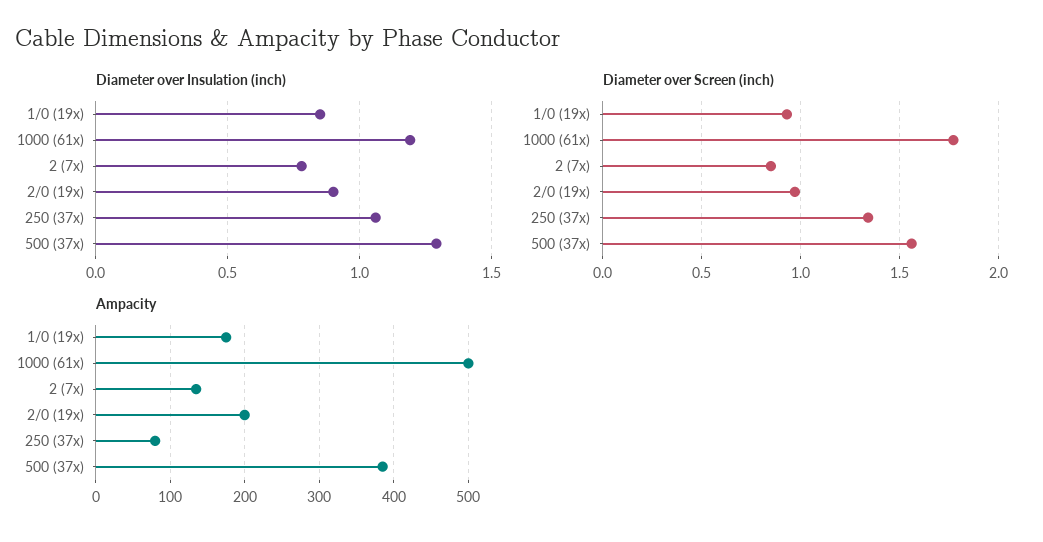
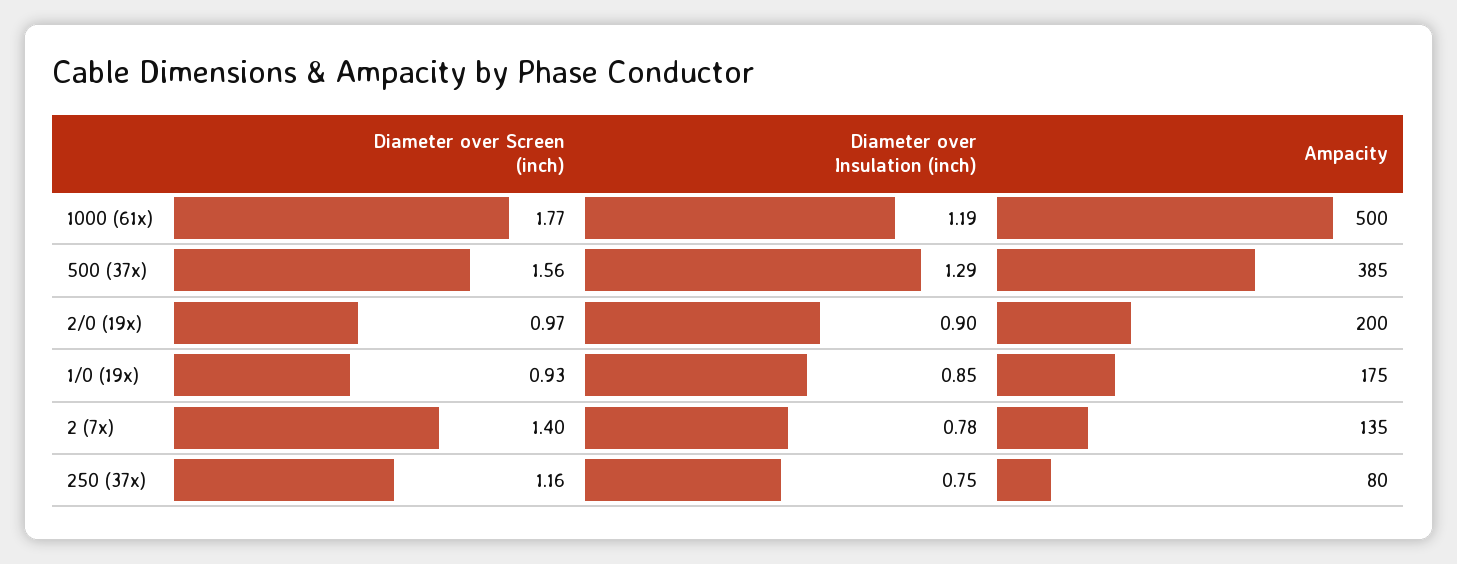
  {
    "Diameter over Insulation (inch)": {
      "1/0 (19x)": 0.85,
      "1000 (61x)": 1.19,
      "2 (7x)": 0.78,
      "2/0 (19x)": 0.9,
-     "250 (37x)": 1.05,
+     "250 (37x)": 0.75,
      "500 (37x)": 1.29
    },
    "Diameter over Screen (inch)": {
      "1/0 (19x)": 0.93,
      "1000 (61x)": 1.77,
-     "2 (7x)": 0.85,
+     "2 (7x)": 1.4,
      "2/0 (19x)": 0.97,
-     "250 (37x)": 1.35,
+     "250 (37x)": 1.16,
      "500 (37x)": 1.56
    },
    "Ampacity": {
      "1/0 (19x)": 175,
      "1000 (61x)": 500,
      "2 (7x)": 135,
      "2/0 (19x)": 200,
      "250 (37x)": 80,
      "500 (37x)": 385
    }
  }

